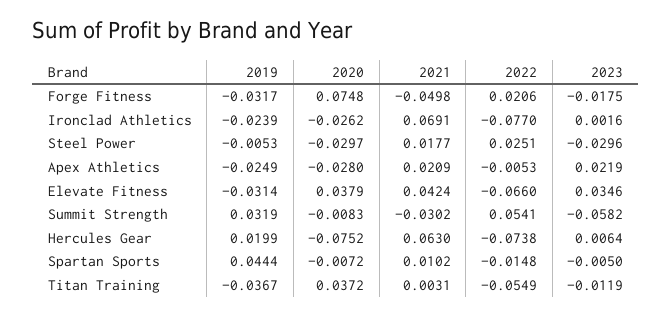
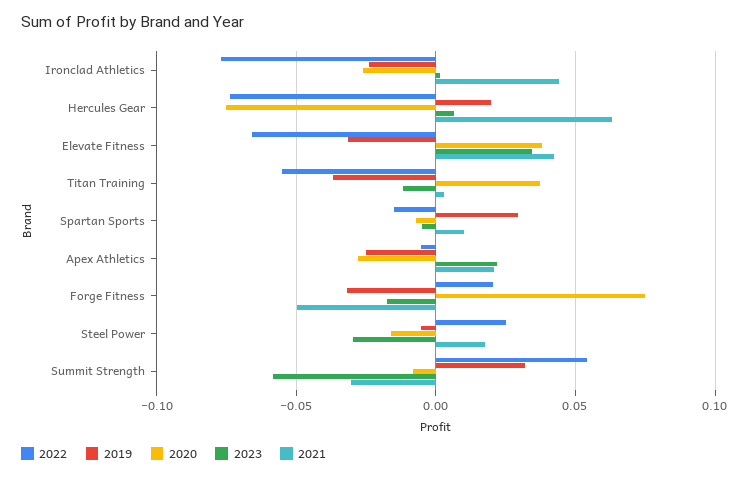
  {
    "2019": {
      "Forge Fitness": -0.0317,
      "Ironclad Athletics": -0.0239,
      "Steel Power": -0.0053,
      "Apex Athletics": -0.0249,
      "Elevate Fitness": -0.0314,
      "Summit Strength": 0.0319,
      "Hercules Gear": 0.0199,
-     "Spartan Sports": 0.0444,
+     "Spartan Sports": 0.03,
      "Titan Training": -0.0367
    },
    "2020": {
      "Forge Fitness": 0.0748,
      "Ironclad Athletics": -0.0262,
-     "Steel Power": -0.0297,
+     "Steel Power": -0.015,
      "Apex Athletics": -0.028,
      "Elevate Fitness": 0.0379,
      "Summit Strength": -0.0083,
      "Hercules Gear": -0.0752,
      "Spartan Sports": -0.0072,
      "Titan Training": 0.0372
    },
    "2021": {
      "Forge Fitness": -0.0498,
-     "Ironclad Athletics": 0.0691,
+     "Ironclad Athletics": 0.045,
      "Steel Power": 0.0177,
      "Apex Athletics": 0.0209,
      "Elevate Fitness": 0.0424,
      "Summit Strength": -0.0302,
      "Hercules Gear": 0.063,
      "Spartan Sports": 0.0102,
      "Titan Training": 0.0031
    },
    "2022": {
      "Forge Fitness": 0.0206,
      "Ironclad Athletics": -0.077,
      "Steel Power": 0.0251,
      "Apex Athletics": -0.0053,
      "Elevate Fitness": -0.066,
      "Summit Strength": 0.0541,
      "Hercules Gear": -0.0738,
      "Spartan Sports": -0.0148,
      "Titan Training": -0.0549
    },
    "2023": {
      "Forge Fitness": -0.0175,
      "Ironclad Athletics": 0.0016,
      "Steel Power": -0.0296,
      "Apex Athletics": 0.0219,
      "Elevate Fitness": 0.0346,
      "Summit Strength": -0.0582,
      "Hercules Gear": 0.0064,
      "Spartan Sports": -0.005,
      "Titan Training": -0.0119
    }
  }

